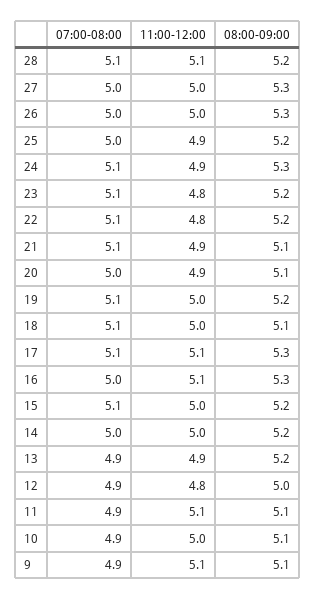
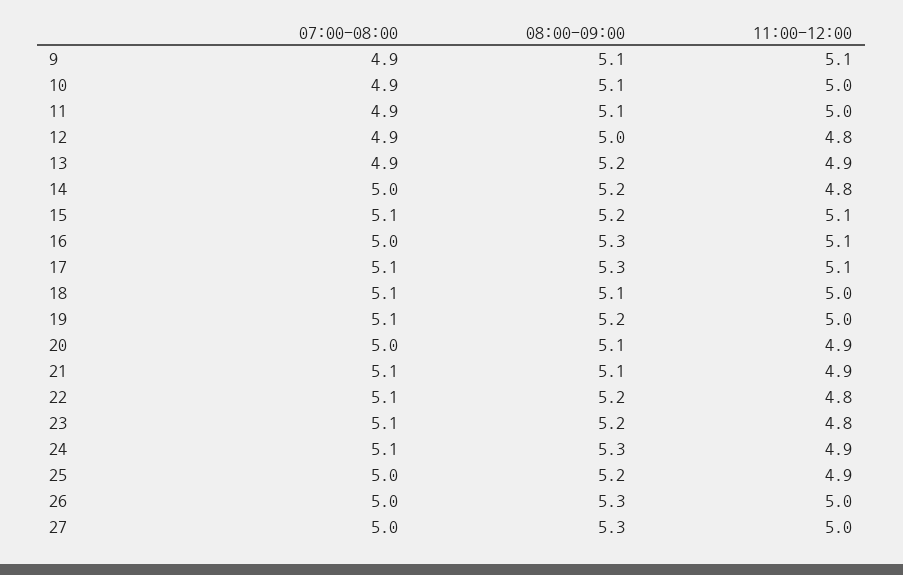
  {
    "07:00-08:00": {
-     "28": 5.1,
      "27": 5,
      "26": 5,
      "25": 5,
      "24": 5.1,
      "23": 5.1,
      "22": 5.1,
      "21": 5.1,
      "20": 5,
      "19": 5.1,
      "18": 5.1,
      "17": 5.1,
      "16": 5,
      "15": 5.1,
      "14": 5,
      "13": 4.9,
      "12": 4.9,
      "11": 4.9,
      "10": 4.9,
      "9": 4.9
    },
    "11:00-12:00": {
-     "28": 5.1,
      "27": 5,
      "26": 5,
      "25": 4.9,
      "24": 4.9,
      "23": 4.8,
      "22": 4.8,
      "21": 4.9,
      "20": 4.9,
      "19": 5,
      "18": 5,
      "17": 5.1,
      "16": 5.1,
-     "15": 5,
+     "15": 5.1,
-     "14": 5,
+     "14": 4.8,
      "13": 4.9,
      "12": 4.8,
-     "11": 5.1,
+     "11": 5,
      "10": 5,
      "9": 5.1
    },
    "08:00-09:00": {
-     "28": 5.2,
      "27": 5.3,
      "26": 5.3,
      "25": 5.2,
      "24": 5.3,
      "23": 5.2,
      "22": 5.2,
      "21": 5.1,
      "20": 5.1,
      "19": 5.2,
      "18": 5.1,
      "17": 5.3,
      "16": 5.3,
      "15": 5.2,
      "14": 5.2,
      "13": 5.2,
      "12": 5,
      "11": 5.1,
      "10": 5.1,
      "9": 5.1
    }
  }

